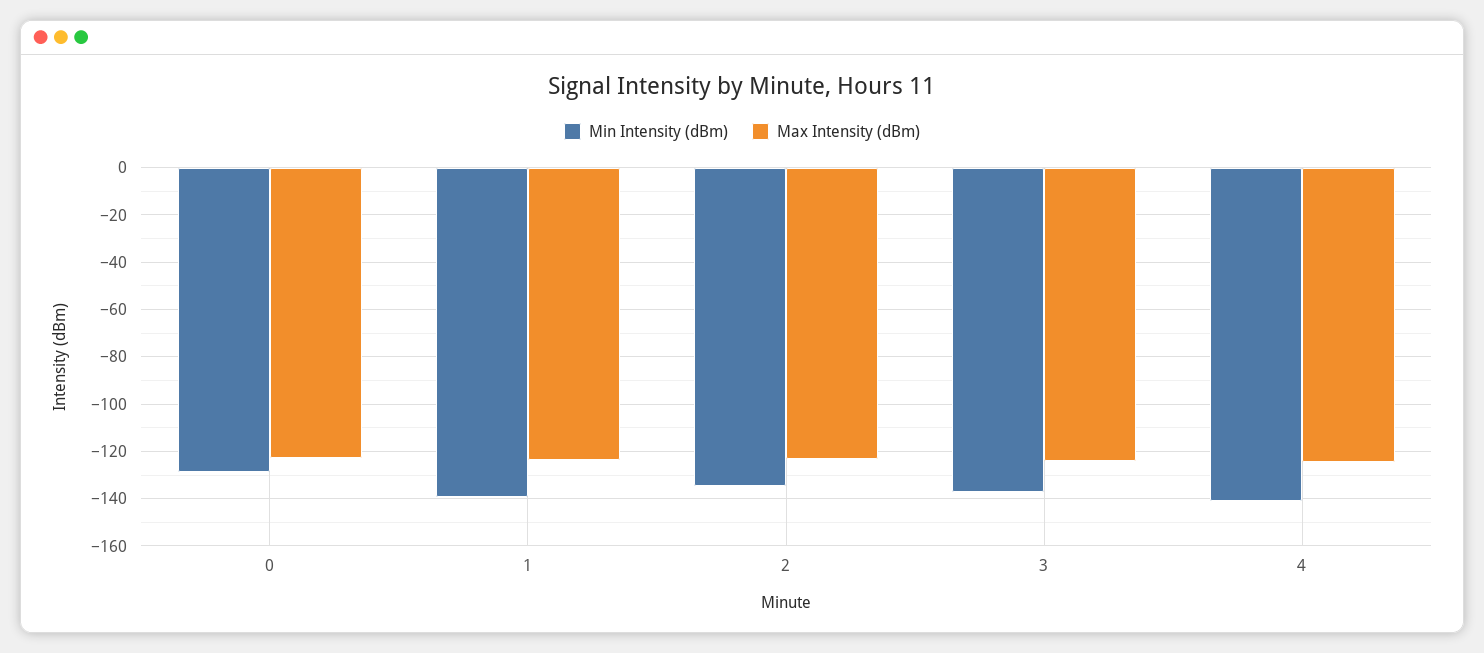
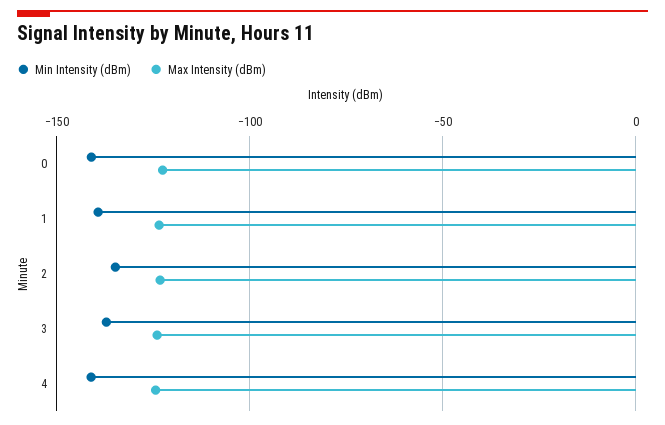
  {
    "Min Intensity (dBm)": {
-     "0": -130,
+     "0": -140,
      "1": -140,
      "2": -135,
      "3": -135,
      "4": -140
    },
    "Max Intensity (dBm)": {
      "0": -125,
      "1": -125,
      "2": -125,
      "3": -125,
      "4": -125
    }
  }

